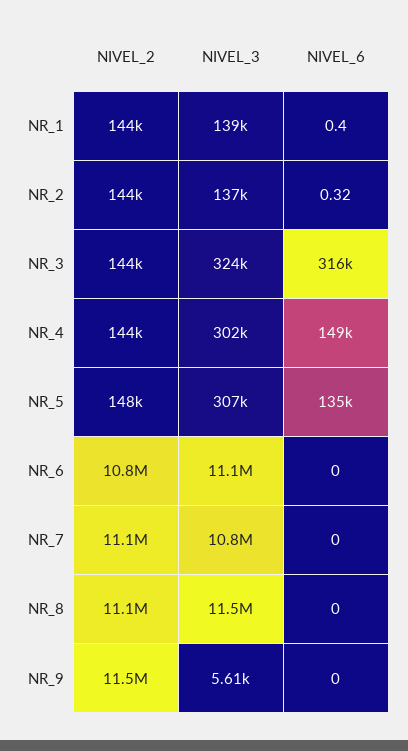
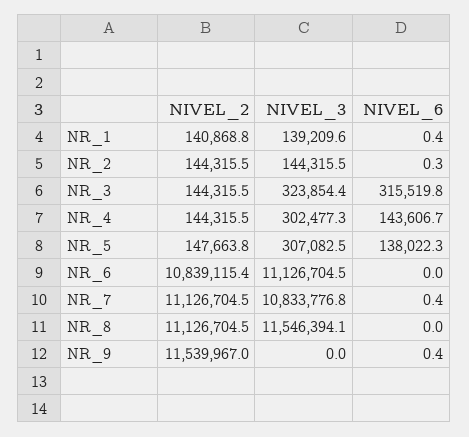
  {
    "NIVEL_2": {
-     "NR_1": 144000,
+     "NR_1": 140868.8,
      "NR_2": 144315.5,
      "NR_3": 144315.5,
      "NR_4": 144315.5,
      "NR_5": 147663.8,
      "NR_6": 10839115.4,
      "NR_7": 11126704.5,
      "NR_8": 11126704.5,
      "NR_9": 11539967
    },
    "NIVEL_3": {
      "NR_1": 139209.6,
-     "NR_2": 137000,
+     "NR_2": 144315.5,
      "NR_3": 323854.4,
      "NR_4": 302477.3,
      "NR_5": 307082.5,
      "NR_6": 11126704.5,
      "NR_7": 10833776.8,
      "NR_8": 11546394.1,
-     "NR_9": 5610
+     "NR_9": 0
    },
    "NIVEL_6": {
      "NR_1": 0.4,
      "NR_2": 0.32,
      "NR_3": 315519.8,
-     "NR_4": 149000,
+     "NR_4": 143606.7,
-     "NR_5": 135000,
+     "NR_5": 138022.3,
      "NR_6": 0,
-     "NR_7": 0,
+     "NR_7": 0.4,
      "NR_8": 0,
-     "NR_9": 0
+     "NR_9": 0.4
    }
  }

